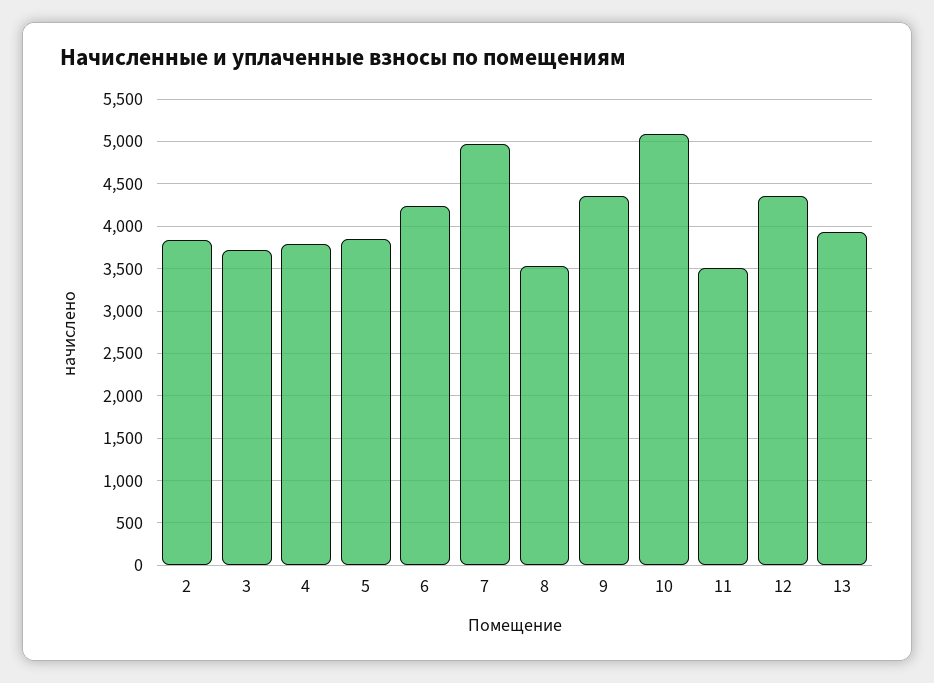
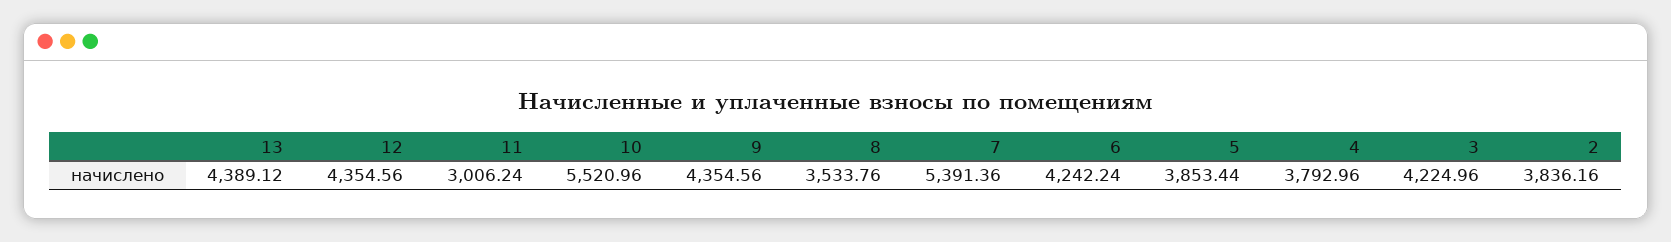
  {
    "2": 3836.16,
-   "3": 3700,
+   "3": 4224.96,
    "4": 3792.96,
    "5": 3853.44,
    "6": 4242.24,
-   "7": 5000,
+   "7": 5391.36,
    "8": 3533.76,
    "9": 4354.56,
-   "10": 5100,
+   "10": 5520.96,
-   "11": 3500,
+   "11": 3006.24,
    "12": 4354.56,
-   "13": 3900
+   "13": 4389.12
  }

